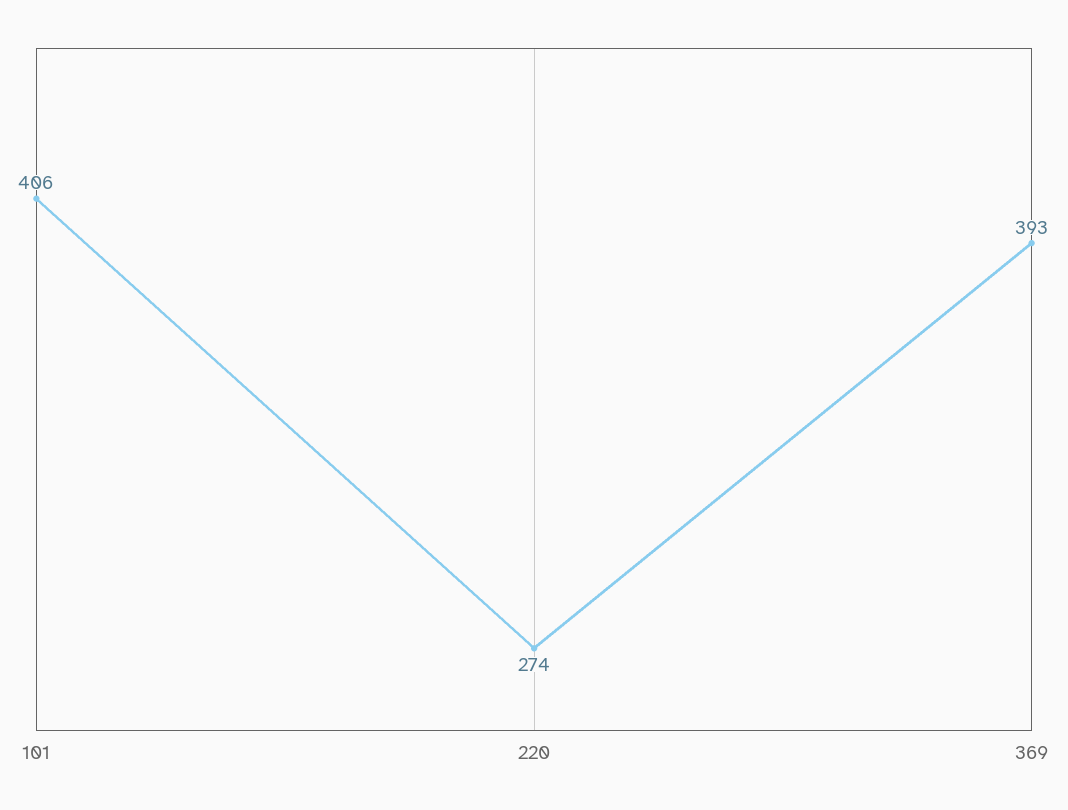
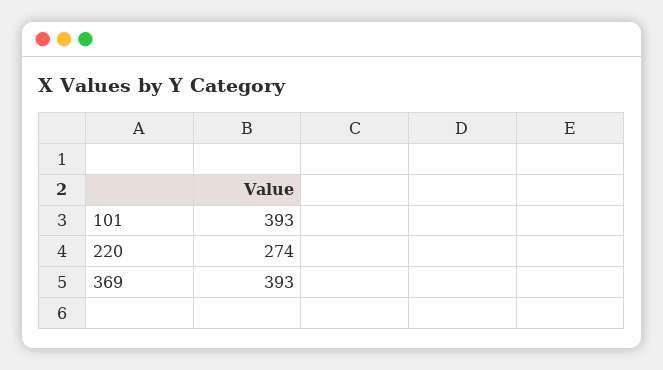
  {
-   "101": 406,
+   "101": 393,
    "220": 274,
    "369": 393
  }

